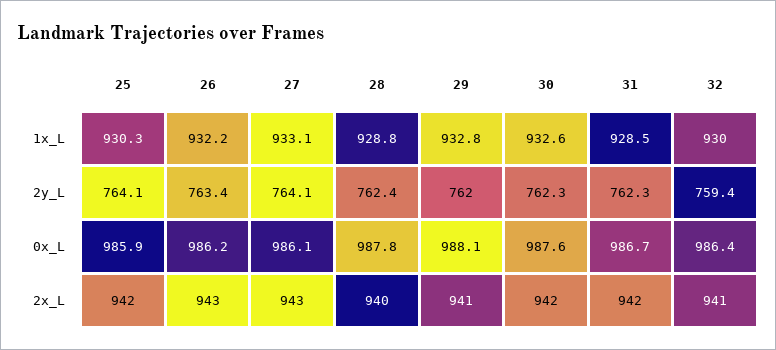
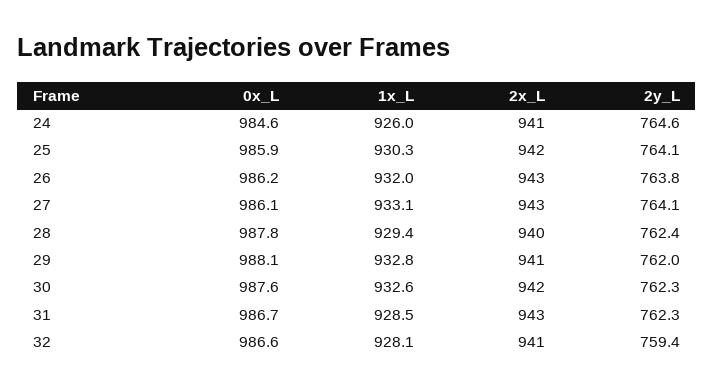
  {
    "25": {
      "1x_L": 930.3,
      "2y_L": 764.1,
      "0x_L": 985.9,
      "2x_L": 942
    },
    "26": {
-     "1x_L": 932.2,
+     "1x_L": 932,
-     "2y_L": 763.4,
+     "2y_L": 763.8,
      "0x_L": 986.2,
      "2x_L": 943
    },
    "27": {
      "1x_L": 933.1,
      "2y_L": 764.1,
      "0x_L": 986.1,
      "2x_L": 943
    },
    "28": {
-     "1x_L": 928.8,
+     "1x_L": 929.4,
      "2y_L": 762.4,
      "0x_L": 987.8,
      "2x_L": 940
    },
    "29": {
      "1x_L": 932.8,
      "2y_L": 762,
      "0x_L": 988.1,
      "2x_L": 941
    },
    "30": {
      "1x_L": 932.6,
      "2y_L": 762.3,
      "0x_L": 987.6,
      "2x_L": 942
    },
    "31": {
      "1x_L": 928.5,
      "2y_L": 762.3,
      "0x_L": 986.7,
-     "2x_L": 942
+     "2x_L": 943
    },
    "32": {
-     "1x_L": 930,
+     "1x_L": 928.1,
      "2y_L": 759.4,
-     "0x_L": 986.4,
+     "0x_L": 986.6,
      "2x_L": 941
-   }
+   },
+   "24": {
+     "0x_L": 984.6,
+     "1x_L": 926,
+     "2x_L": 941,
+     "2y_L": 764.6
+   }
  }

